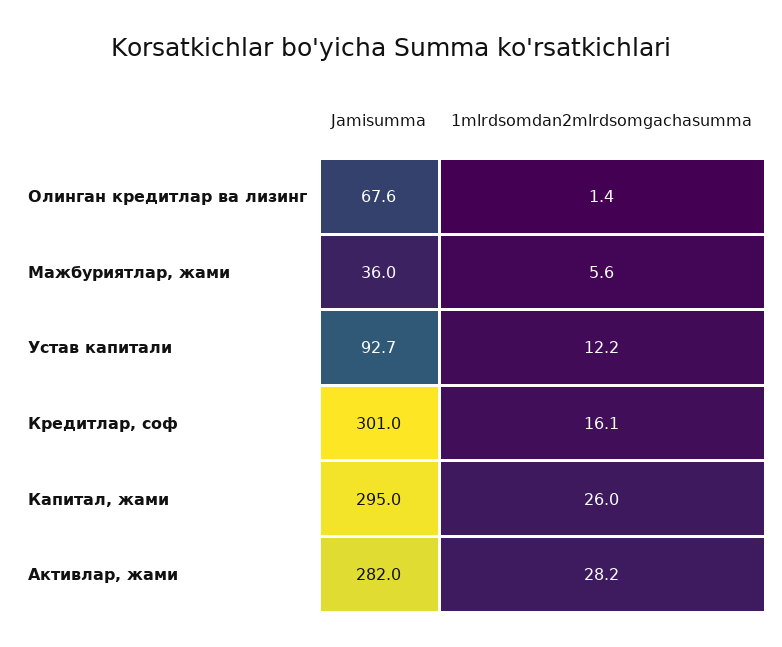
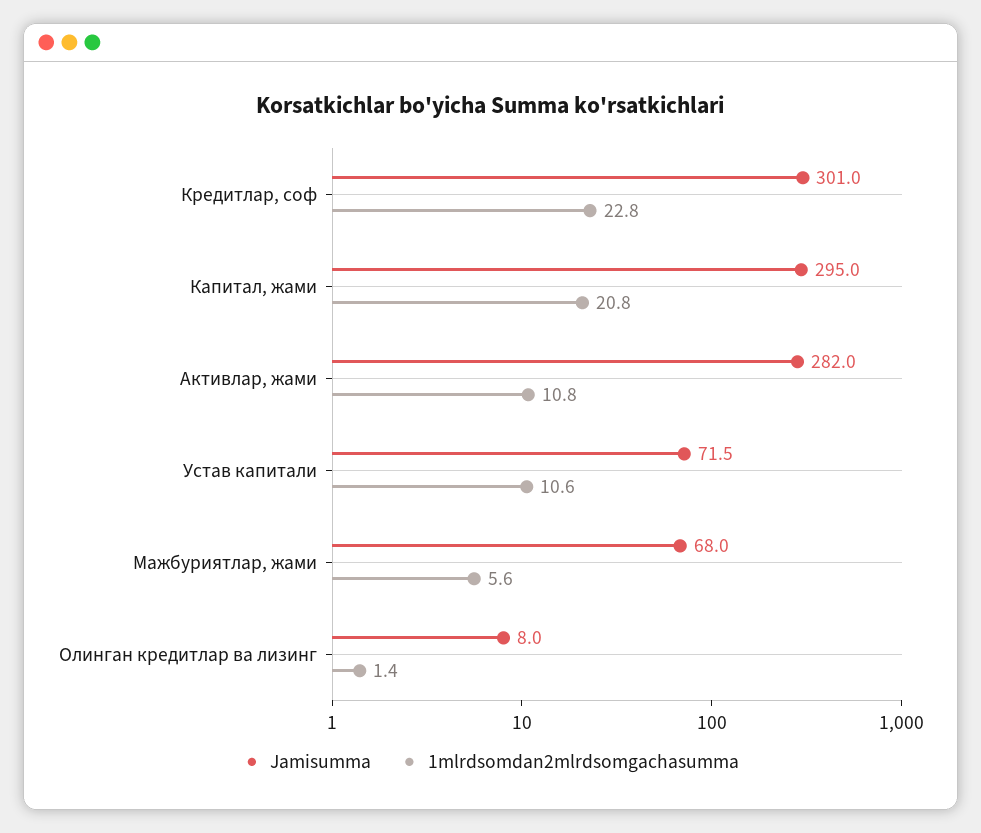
  {
    "Jamisumma": {
-     "Олинган кредитлар ва лизинг": 67.6,
+     "Олинган кредитлар ва лизинг": 8,
-     "Мажбуриятлар, жами": 36,
+     "Мажбуриятлар, жами": 68,
-     "Устав капитали": 92.7,
+     "Устав капитали": 71.5,
      "Кредитлар, соф": 301,
      "Капитал, жами": 295,
      "Активлар, жами": 282
    },
    "1mlrdsomdan2mlrdsomgachasumma": {
      "Олинган кредитлар ва лизинг": 1.4,
      "Мажбуриятлар, жами": 5.6,
-     "Устав капитали": 12.2,
+     "Устав капитали": 10.6,
-     "Кредитлар, соф": 16.1,
+     "Кредитлар, соф": 22.8,
-     "Капитал, жами": 26,
+     "Капитал, жами": 20.8,
-     "Активлар, жами": 28.2
+     "Активлар, жами": 10.8
    }
  }

